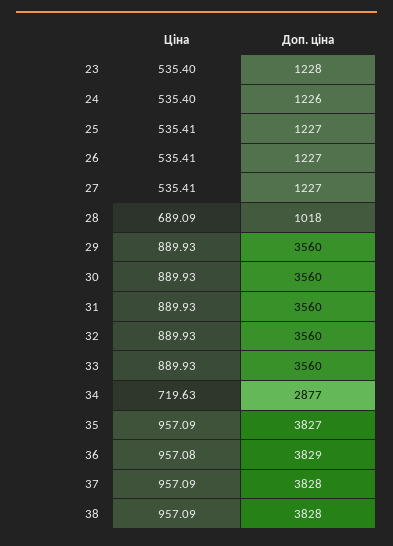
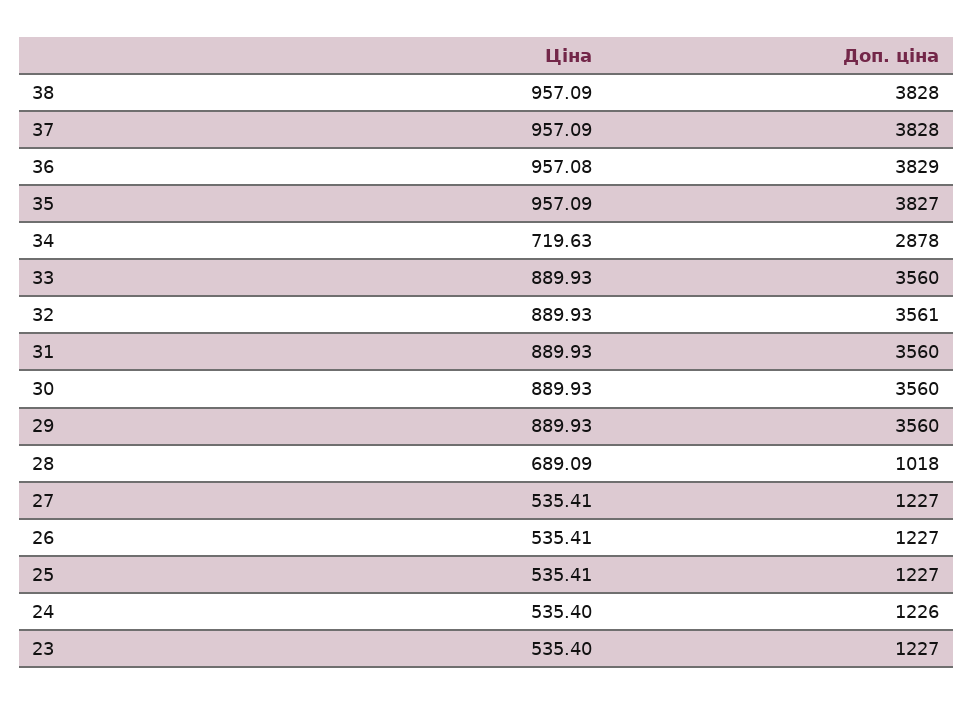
  {
    "Ціна": {
      "23": 535.4,
      "24": 535.4,
      "25": 535.41,
      "26": 535.41,
      "27": 535.41,
      "28": 689.09,
      "29": 889.93,
      "30": 889.93,
      "31": 889.93,
      "32": 889.93,
      "33": 889.93,
      "34": 719.63,
      "35": 957.09,
      "36": 957.08,
      "37": 957.09,
      "38": 957.09
    },
    "Доп. ціна": {
-     "23": 1228,
+     "23": 1227,
      "24": 1226,
      "25": 1227,
      "26": 1227,
      "27": 1227,
      "28": 1018,
      "29": 3560,
      "30": 3560,
      "31": 3560,
-     "32": 3560,
+     "32": 3561,
      "33": 3560,
-     "34": 2877,
+     "34": 2878,
      "35": 3827,
      "36": 3829,
      "37": 3828,
      "38": 3828
    }
  }

